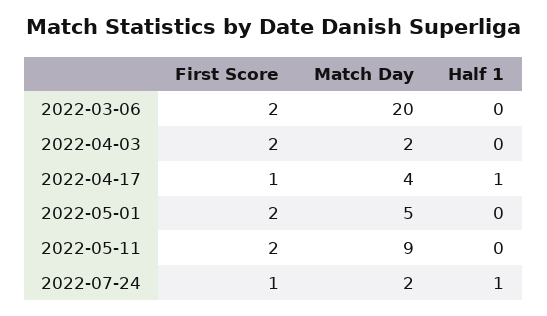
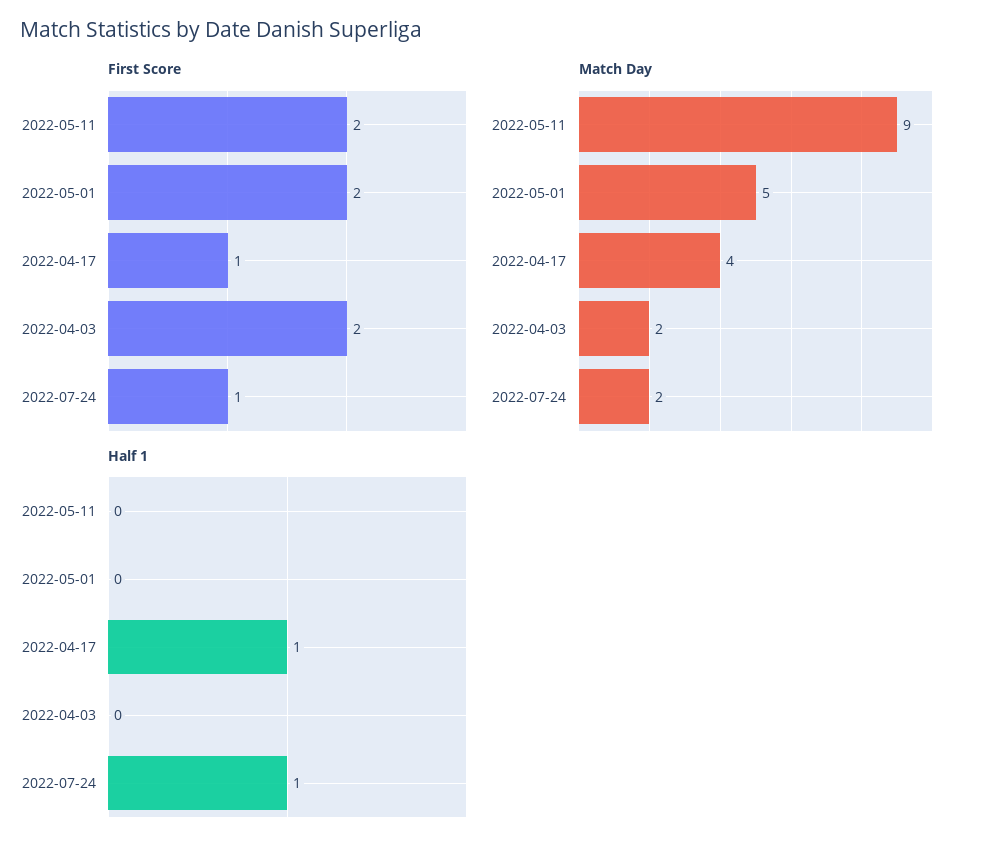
  {
    "First Score": {
-     "2022-03-06": 2,
      "2022-04-03": 2,
      "2022-04-17": 1,
      "2022-05-01": 2,
      "2022-05-11": 2,
      "2022-07-24": 1
    },
    "Match Day": {
-     "2022-03-06": 20,
      "2022-04-03": 2,
      "2022-04-17": 4,
      "2022-05-01": 5,
      "2022-05-11": 9,
      "2022-07-24": 2
    },
    "Half 1": {
-     "2022-03-06": 0,
      "2022-04-03": 0,
      "2022-04-17": 1,
      "2022-05-01": 0,
      "2022-05-11": 0,
      "2022-07-24": 1
    }
  }

